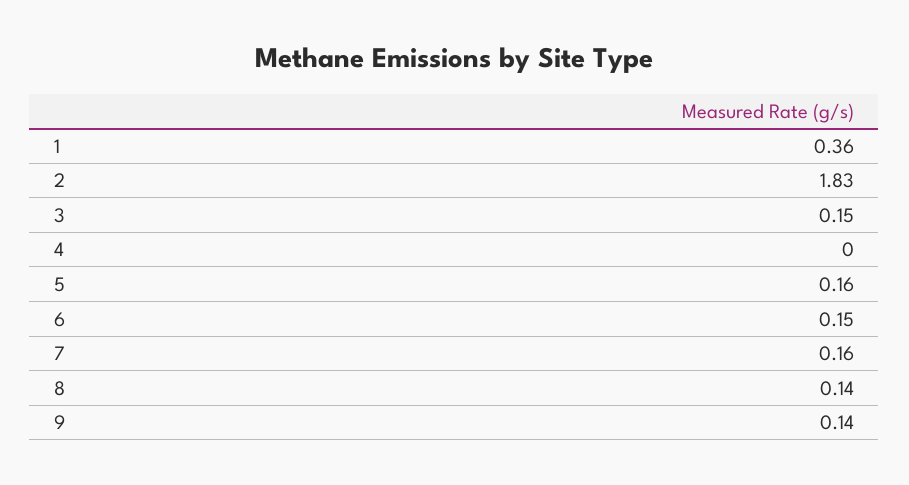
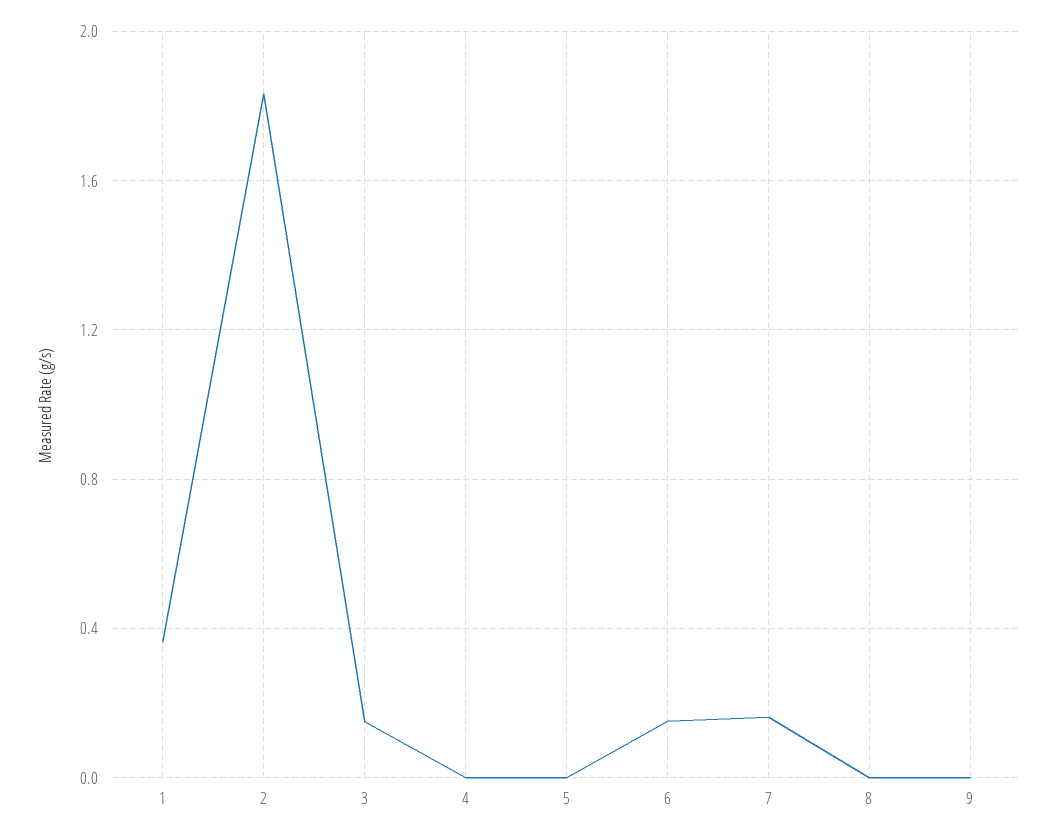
  {
    "1": 0.36,
    "2": 1.83,
    "3": 0.15,
    "4": 0,
-   "5": 0.16,
+   "5": 0,
    "6": 0.15,
    "7": 0.16,
-   "8": 0.14,
+   "8": 0,
-   "9": 0.14
+   "9": 0
  }

